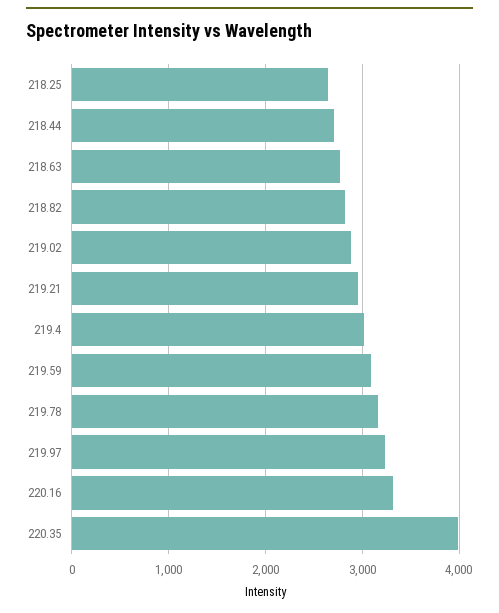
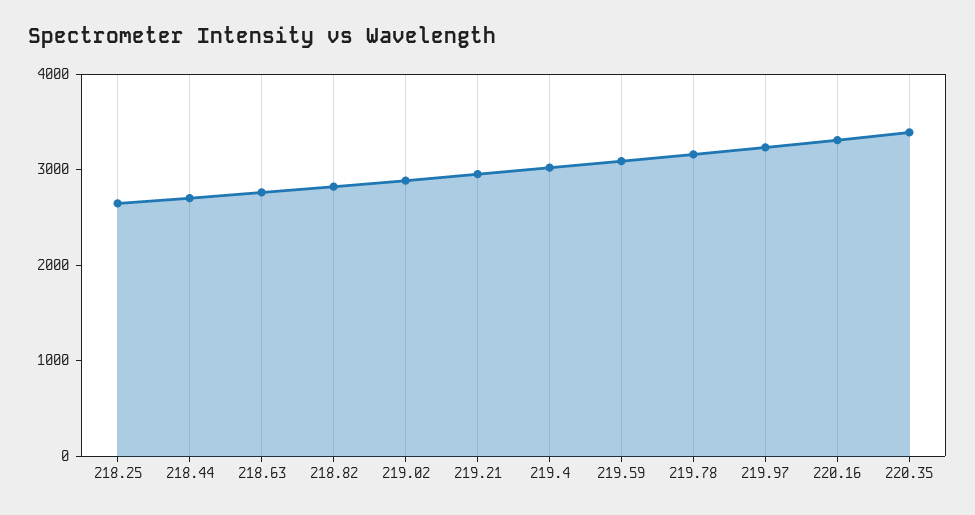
  {
    "218.25": 2600,
    "218.44": 2700,
    "218.63": 2800,
    "218.82": 2800,
    "219.02": 2900,
    "219.21": 3000,
    "219.4": 3000,
    "219.59": 3100,
    "219.78": 3200,
    "219.97": 3200,
    "220.16": 3300,
-   "220.35": 4000
+   "220.35": 3400
  }

